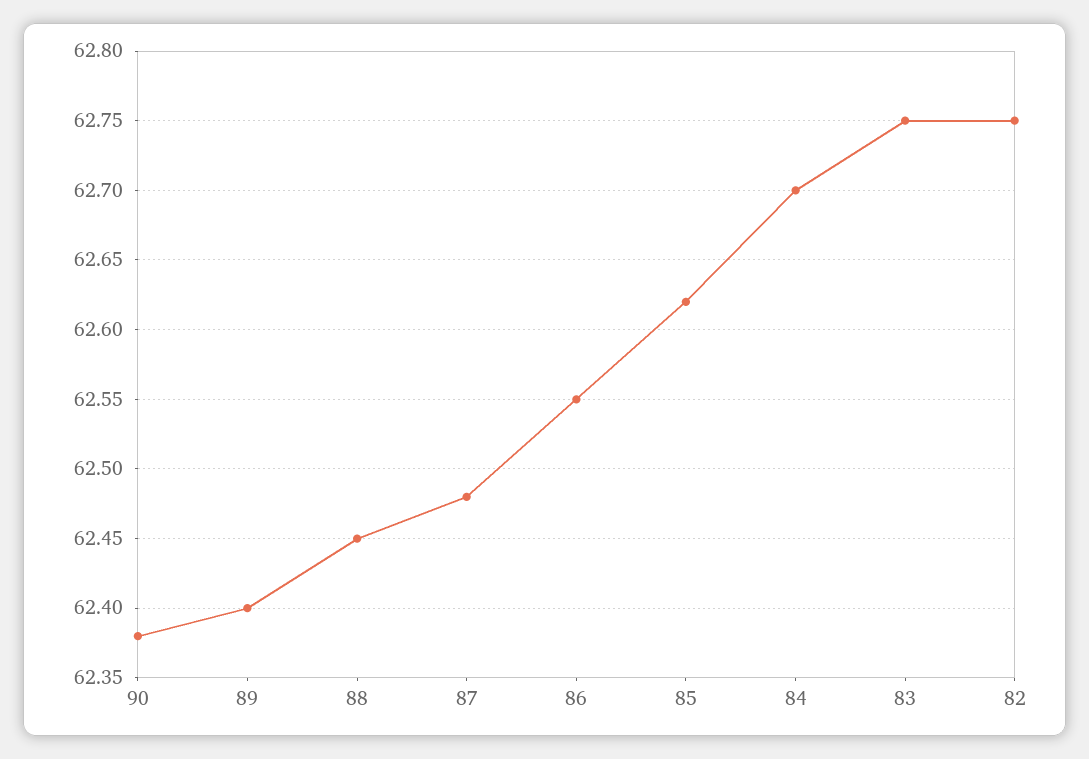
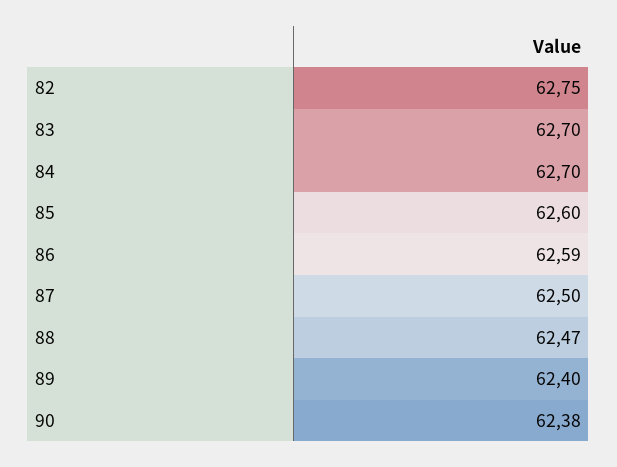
  {
    "90": 62.38,
    "89": 62.4,
-   "88": 62.45,
+   "88": 62.47,
-   "87": 62.48,
+   "87": 62.5,
-   "86": 62.55,
+   "86": 62.59,
-   "85": 62.62,
+   "85": 62.6,
    "84": 62.7,
-   "83": 62.75,
+   "83": 62.7,
    "82": 62.75
  }

